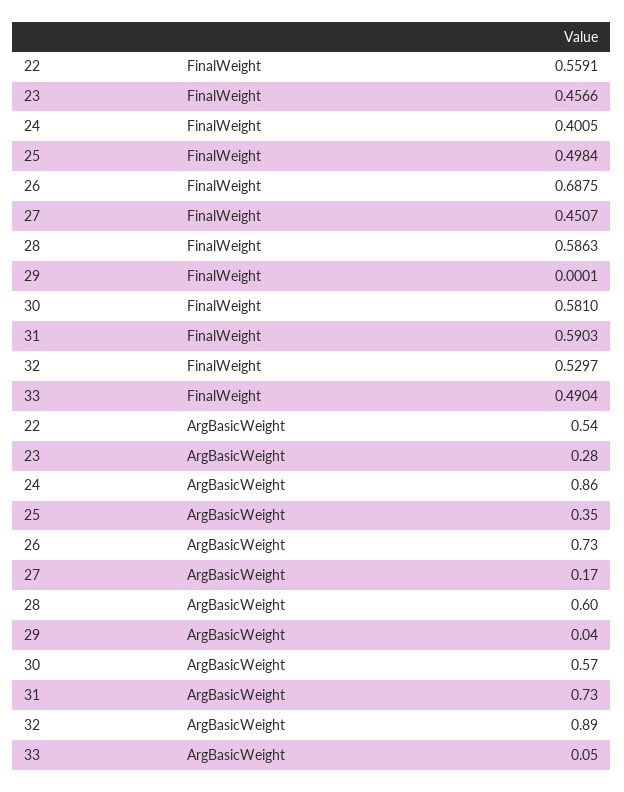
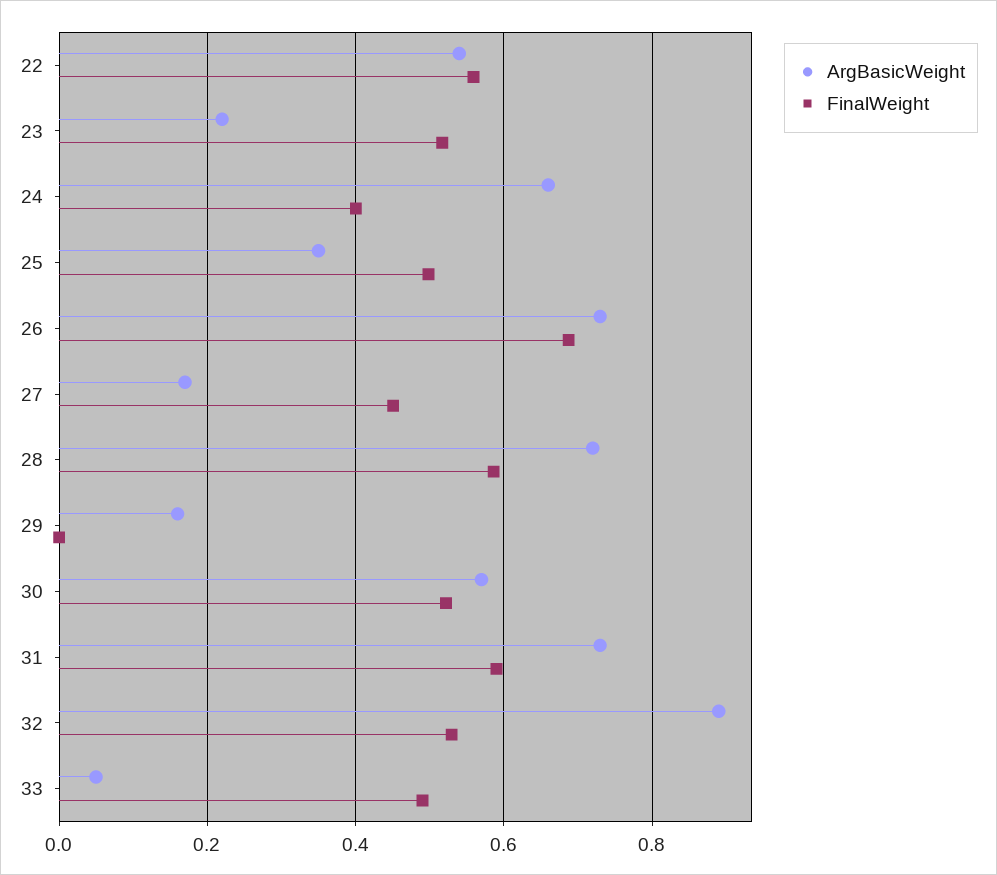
  {
    "FinalWeight": {
      "22": 0.5591,
-     "23": 0.4566,
+     "23": 0.52,
      "24": 0.4005,
      "25": 0.4984,
      "26": 0.6875,
      "27": 0.4507,
      "28": 0.5863,
      "29": 0.0001,
-     "30": 0.581,
+     "30": 0.52,
      "31": 0.5903,
      "32": 0.5297,
      "33": 0.4904
    },
    "ArgBasicWeight": {
      "22": 0.54,
-     "23": 0.28,
+     "23": 0.22,
-     "24": 0.86,
+     "24": 0.66,
      "25": 0.35,
      "26": 0.73,
      "27": 0.17,
-     "28": 0.6,
+     "28": 0.72,
-     "29": 0.04,
+     "29": 0.16,
      "30": 0.57,
      "31": 0.73,
      "32": 0.89,
      "33": 0.05
    }
  }

